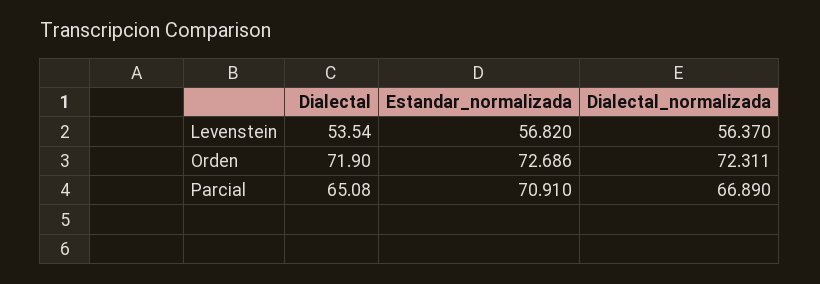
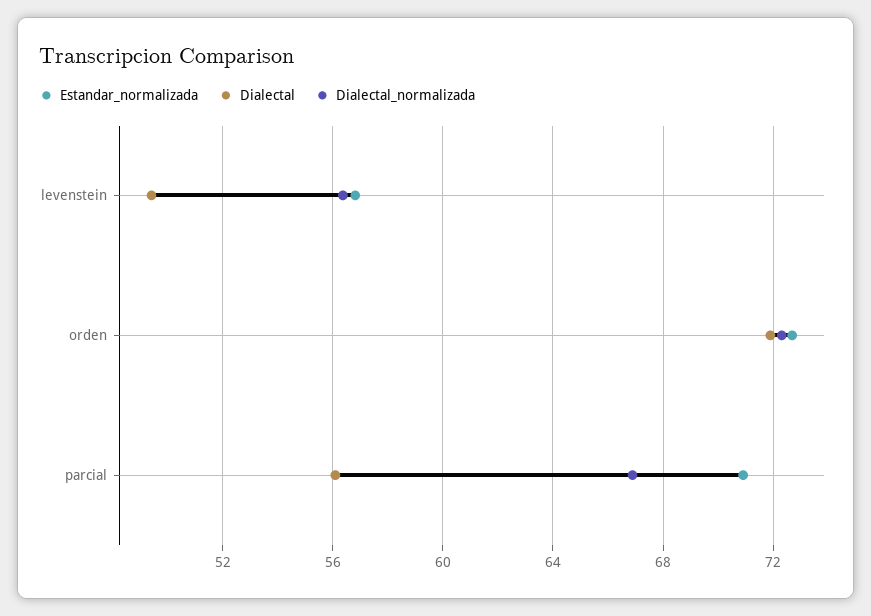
  {
    "Dialectal": {
-     "Levenstein": 53.54,
+     "Levenstein": 49.5,
      "Orden": 71.9,
-     "Parcial": 65.08
+     "Parcial": 56
    },
    "Estandar_normalizada": {
      "Levenstein": 56.82,
      "Orden": 72.686,
      "Parcial": 70.91
    },
    "Dialectal_normalizada": {
      "Levenstein": 56.37,
      "Orden": 72.311,
      "Parcial": 66.89
    }
  }

